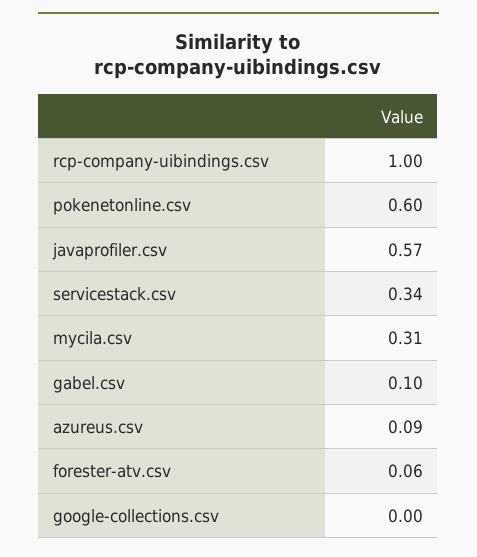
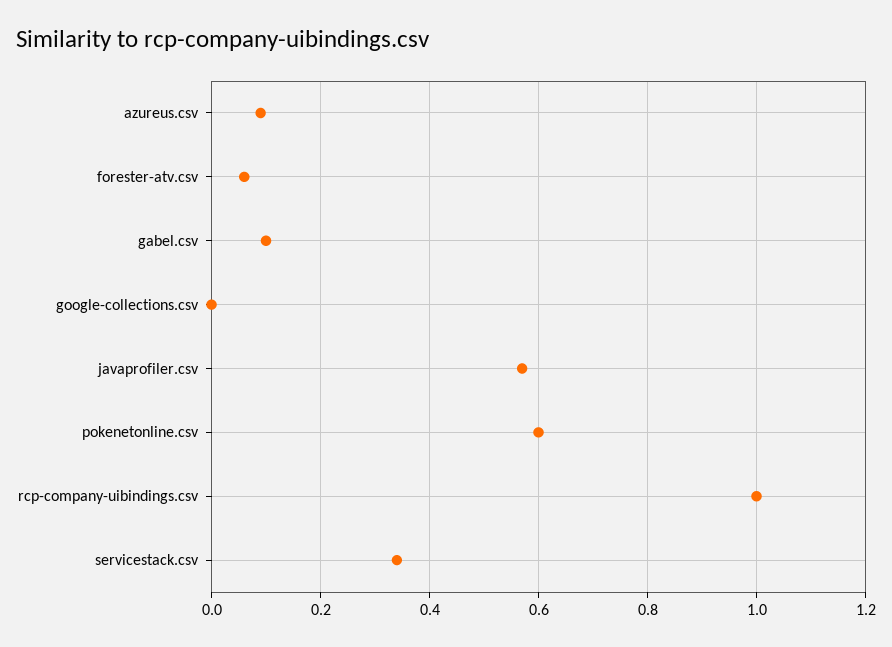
  {
    "rcp-company-uibindings.csv": 1,
    "pokenetonline.csv": 0.6,
    "javaprofiler.csv": 0.57,
    "servicestack.csv": 0.34,
-   "mycila.csv": 0.31,
    "gabel.csv": 0.1,
    "azureus.csv": 0.09,
    "forester-atv.csv": 0.06,
    "google-collections.csv": 0
  }

